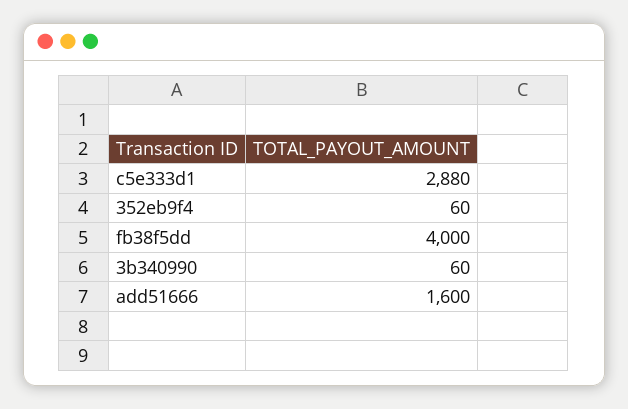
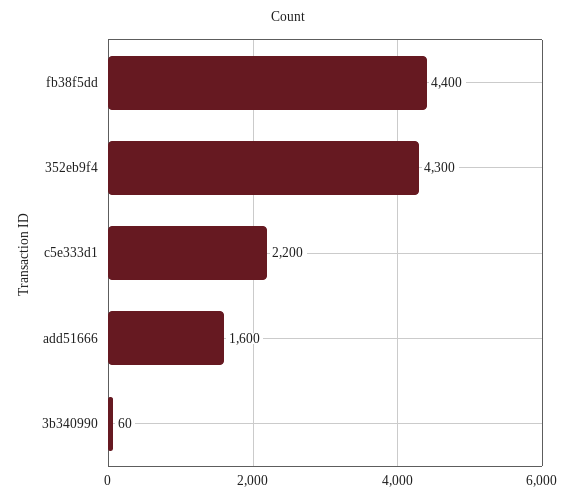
  {
-   "c5e333d1": 2880,
+   "c5e333d1": 2200,
-   "352eb9f4": 60,
+   "352eb9f4": 4300,
-   "fb38f5dd": 4000,
+   "fb38f5dd": 4400,
    "3b340990": 60,
    "add51666": 1600
  }

